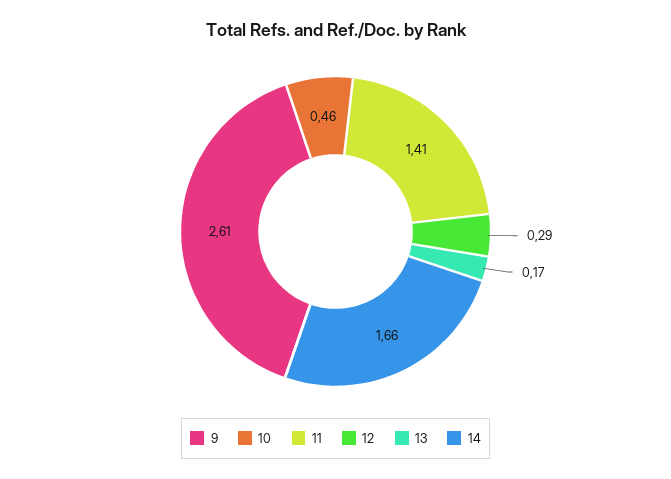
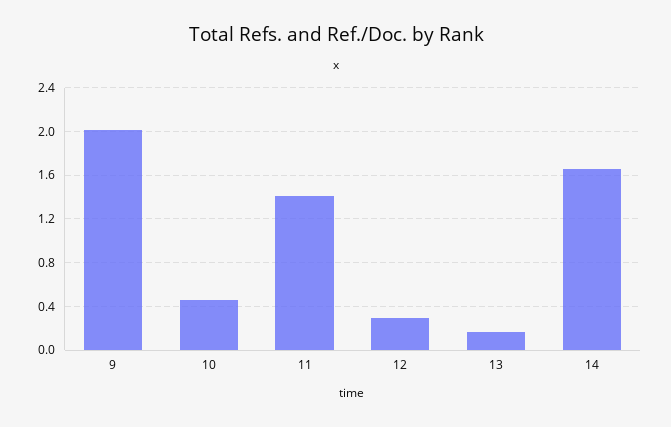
  {
-   "9": 2.61,
+   "9": 2,
    "10": 0.46,
    "11": 1.41,
    "12": 0.29,
    "13": 0.17,
    "14": 1.66
  }

